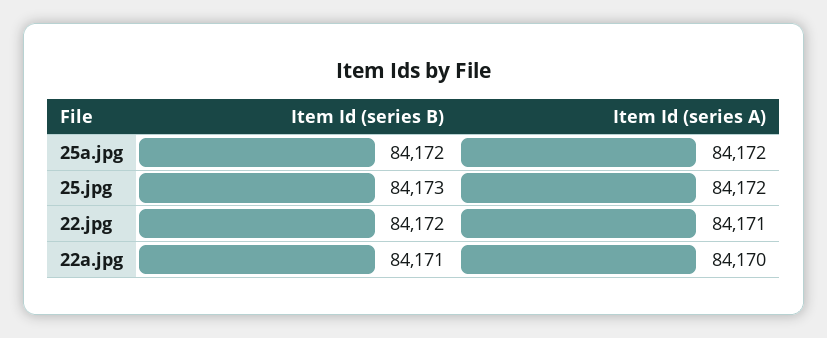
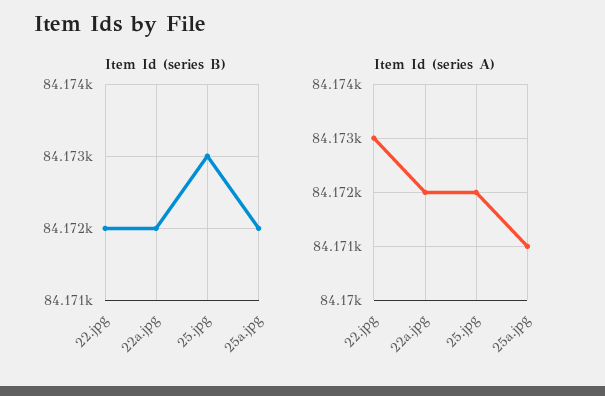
  {
    "Item Id (series B)": {
      "25a.jpg": 84172,
      "25.jpg": 84173,
      "22.jpg": 84172,
-     "22a.jpg": 84171
+     "22a.jpg": 84172
    },
    "Item Id (series A)": {
-     "25a.jpg": 84172,
+     "25a.jpg": 84171,
      "25.jpg": 84172,
-     "22.jpg": 84171,
+     "22.jpg": 84173,
-     "22a.jpg": 84170
+     "22a.jpg": 84172
    }
  }

